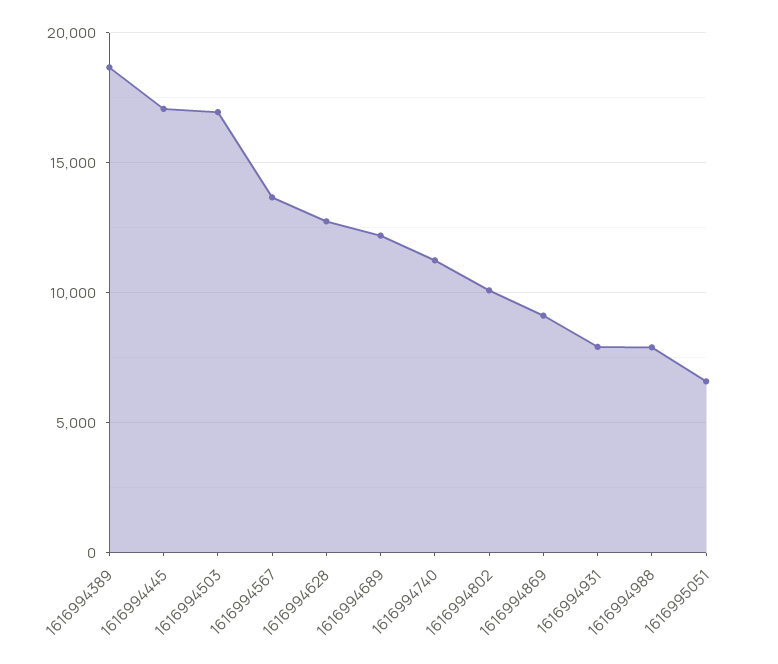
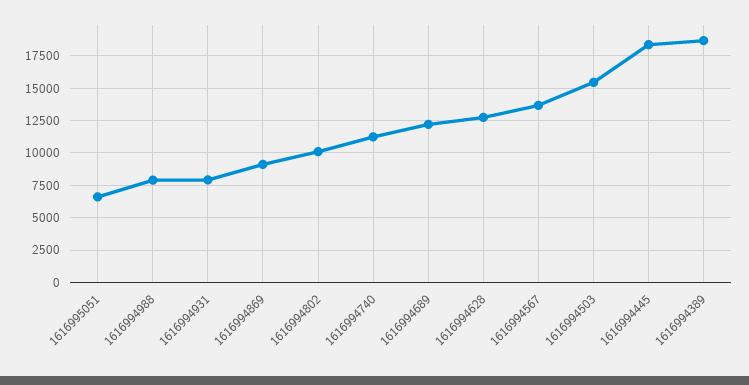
  {
    "1616994389": 18500,
-   "1616994445": 17000,
+   "1616994445": 18500,
-   "1616994503": 17000,
+   "1616994503": 15500,
    "1616994567": 13500,
    "1616994628": 13000,
    "1616994689": 12000,
    "1616994740": 11500,
    "1616994802": 10000,
    "1616994869": 9000,
    "1616994931": 8000,
    "1616994988": 8000,
    "1616995051": 6500
  }

